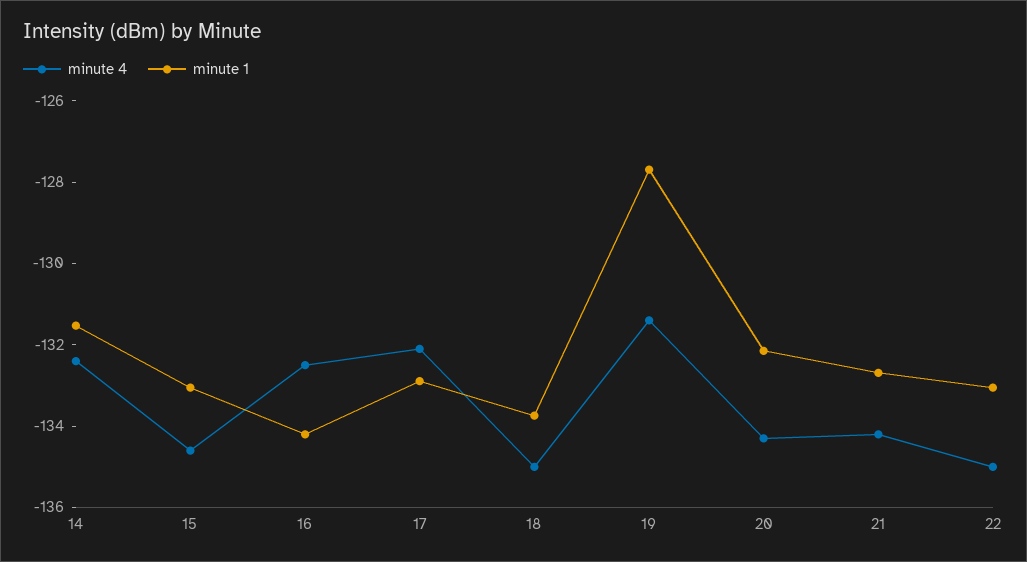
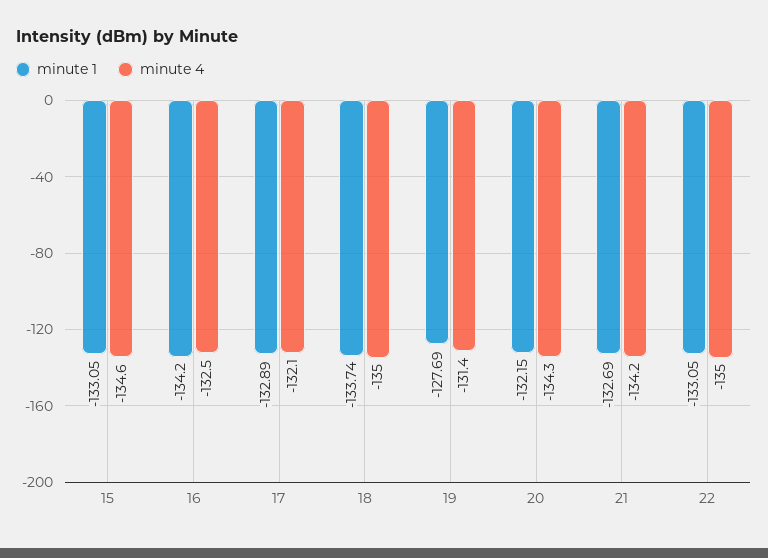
  {
    "minute 4": {
-     "14": -132.5,
      "15": -134.6,
      "16": -132.5,
      "17": -132.1,
      "18": -135,
      "19": -131.4,
      "20": -134.3,
      "21": -134.2,
      "22": -135
    },
    "minute 1": {
-     "14": -131.5,
      "15": -133.05,
      "16": -134.2,
      "17": -132.89,
      "18": -133.74,
      "19": -127.69,
      "20": -132.15,
      "21": -132.69,
      "22": -133.05
    }
  }

